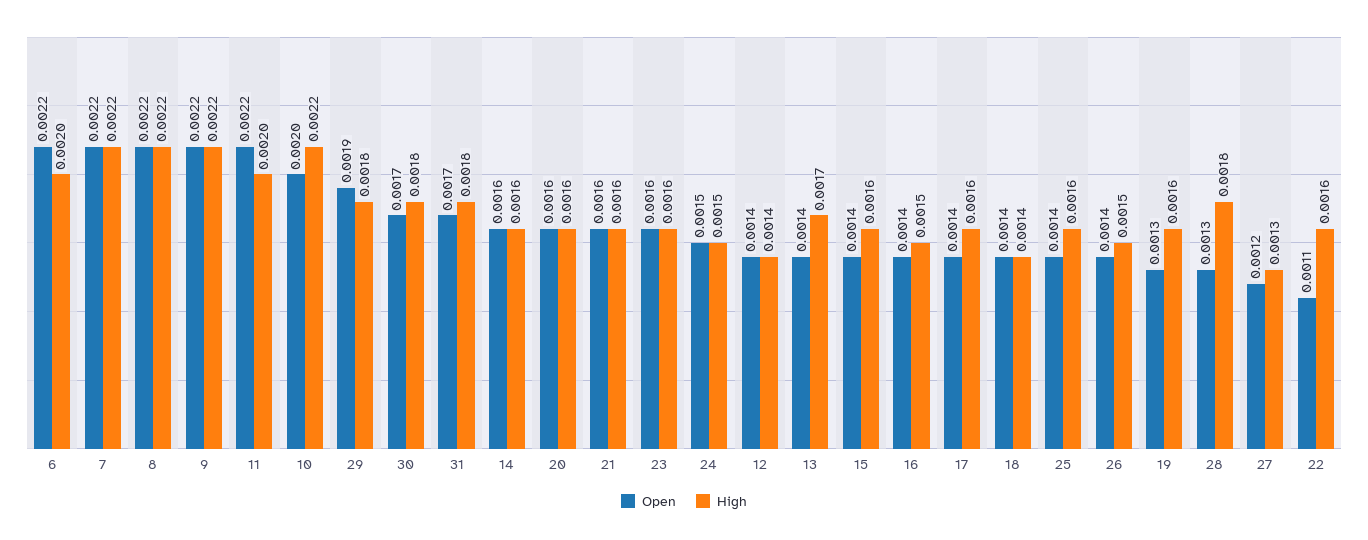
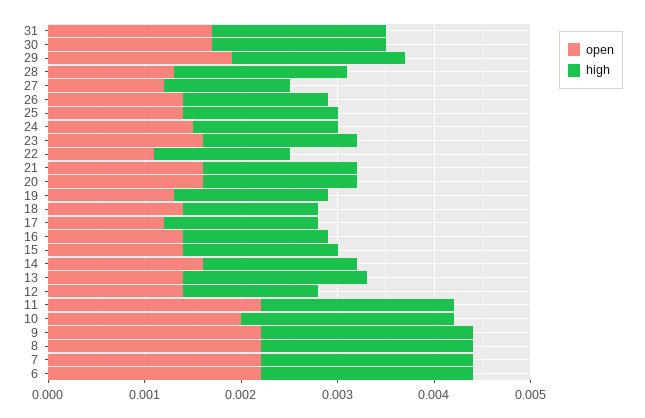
  {
    "Open": {
      "6": 0.0022,
      "7": 0.0022,
      "8": 0.0022,
      "9": 0.0022,
      "11": 0.0022,
      "10": 0.002,
      "29": 0.0019,
      "30": 0.0017,
      "31": 0.0017,
      "14": 0.0016,
      "20": 0.0016,
      "21": 0.0016,
      "23": 0.0016,
      "24": 0.0015,
      "12": 0.0014,
      "13": 0.0014,
      "15": 0.0014,
      "16": 0.0014,
-     "17": 0.0014,
+     "17": 0.0012,
      "18": 0.0014,
      "25": 0.0014,
      "26": 0.0014,
      "19": 0.0013,
      "28": 0.0013,
      "27": 0.0012,
      "22": 0.0011
    },
    "High": {
-     "6": 0.002,
+     "6": 0.0022,
      "7": 0.0022,
      "8": 0.0022,
      "9": 0.0022,
      "11": 0.002,
      "10": 0.0022,
      "29": 0.0018,
      "30": 0.0018,
      "31": 0.0018,
      "14": 0.0016,
      "20": 0.0016,
      "21": 0.0016,
      "23": 0.0016,
      "24": 0.0015,
      "12": 0.0014,
-     "13": 0.0017,
+     "13": 0.0019,
      "15": 0.0016,
      "16": 0.0015,
      "17": 0.0016,
      "18": 0.0014,
      "25": 0.0016,
      "26": 0.0015,
      "19": 0.0016,
      "28": 0.0018,
      "27": 0.0013,
-     "22": 0.0016
+     "22": 0.0014
    }
  }

